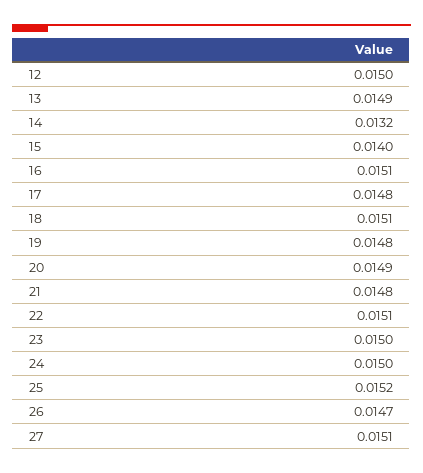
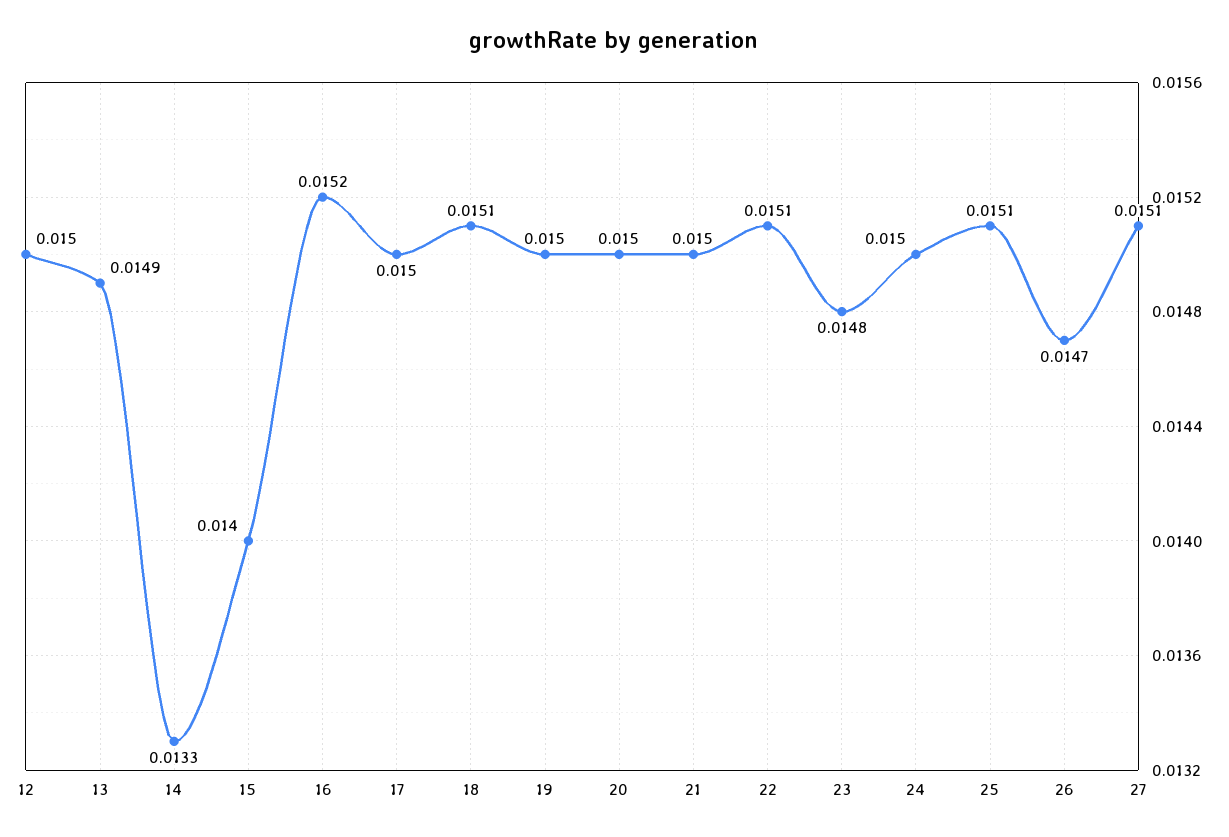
  {
    "12": 0.015,
    "13": 0.0149,
-   "14": 0.0132,
+   "14": 0.0133,
    "15": 0.014,
-   "16": 0.0151,
+   "16": 0.0152,
-   "17": 0.0148,
+   "17": 0.015,
    "18": 0.0151,
-   "19": 0.0148,
+   "19": 0.015,
-   "20": 0.0149,
+   "20": 0.015,
-   "21": 0.0148,
+   "21": 0.015,
    "22": 0.0151,
-   "23": 0.015,
+   "23": 0.0148,
    "24": 0.015,
-   "25": 0.0152,
+   "25": 0.0151,
    "26": 0.0147,
    "27": 0.0151
  }

